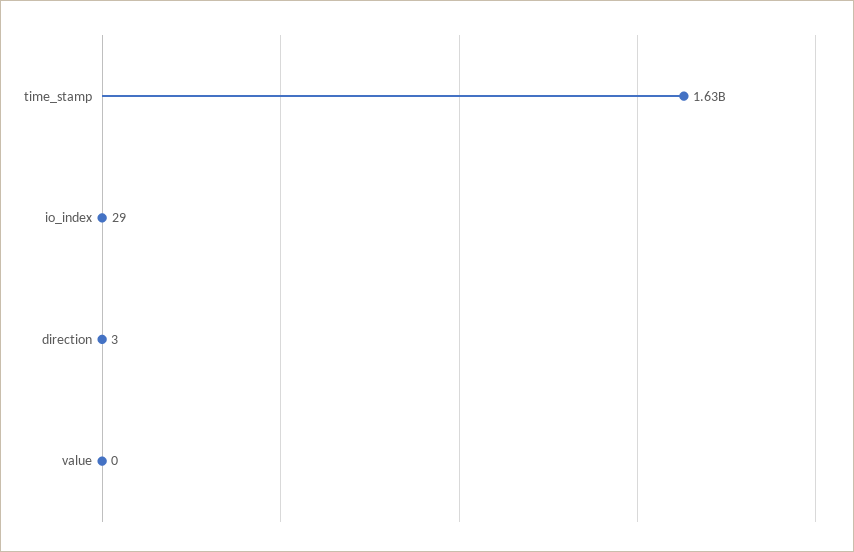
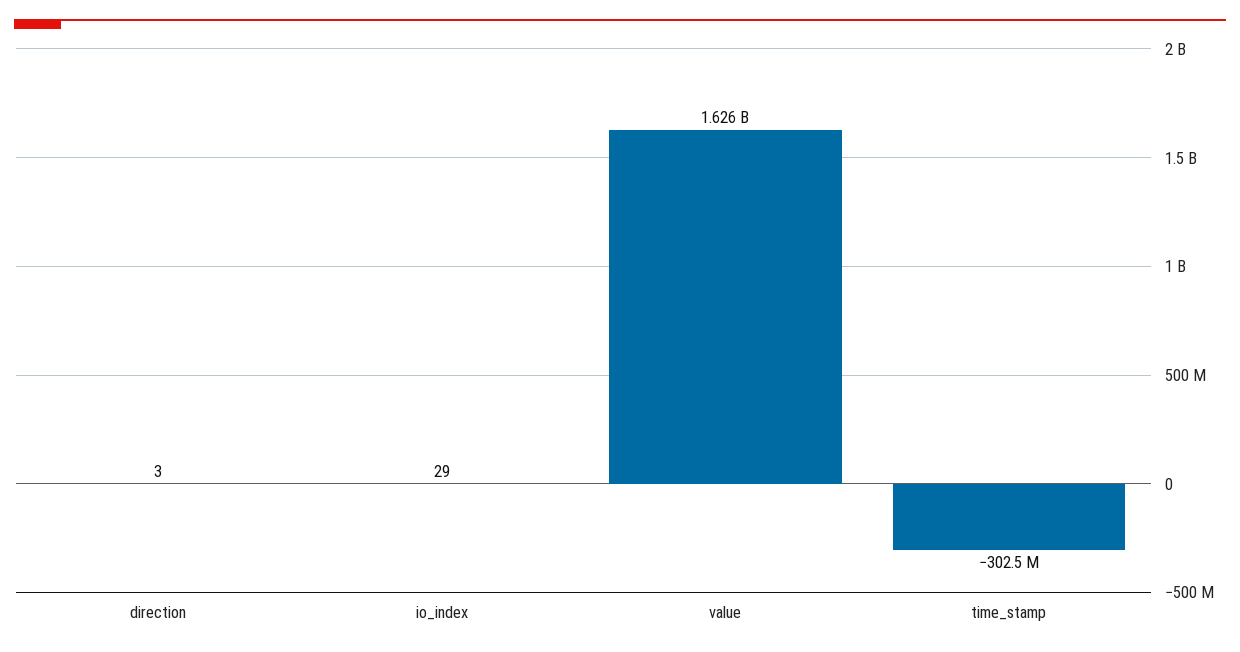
  {
-   "time_stamp": 1630000000,
+   "time_stamp": -302500000,
    "io_index": 29,
    "direction": 3,
-   "value": 0
+   "value": 1626000000
  }

